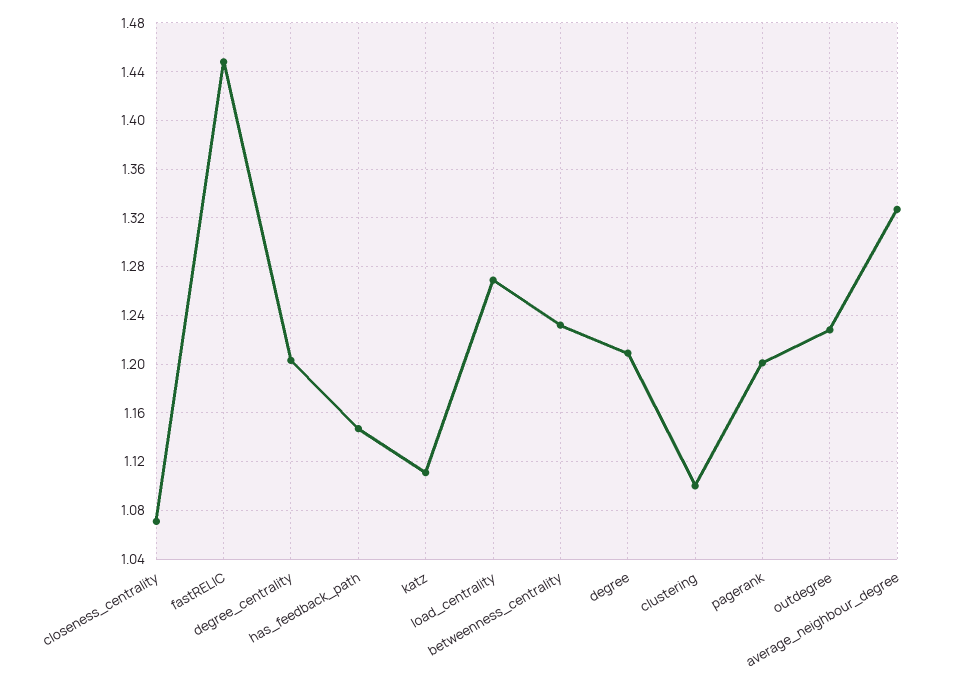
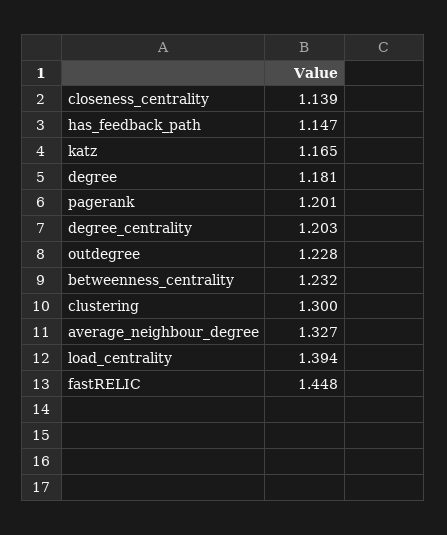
  {
-   "closeness_centrality": 1.07,
+   "closeness_centrality": 1.139,
    "fastRELIC": 1.448,
    "degree_centrality": 1.203,
    "has_feedback_path": 1.147,
-   "katz": 1.11,
+   "katz": 1.165,
-   "load_centrality": 1.27,
+   "load_centrality": 1.394,
    "betweenness_centrality": 1.232,
-   "degree": 1.21,
+   "degree": 1.181,
-   "clustering": 1.1,
+   "clustering": 1.3,
    "pagerank": 1.201,
    "outdegree": 1.228,
    "average_neighbour_degree": 1.327
  }

